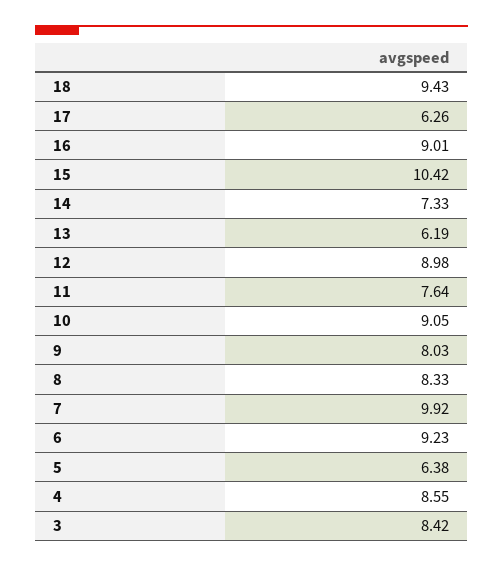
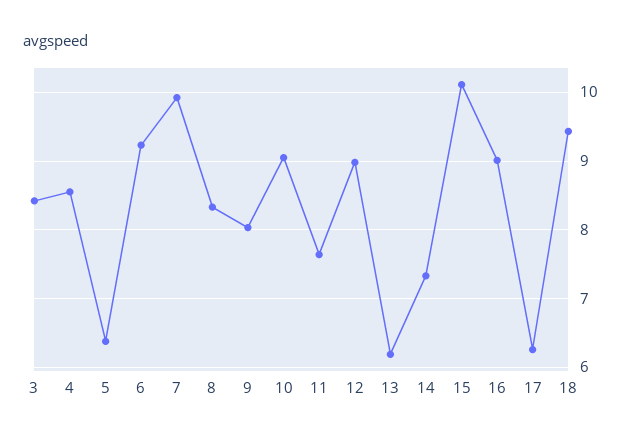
  {
    "18": 9.43,
    "17": 6.26,
    "16": 9.01,
-   "15": 10.42,
+   "15": 10.1,
    "14": 7.33,
    "13": 6.19,
    "12": 8.98,
    "11": 7.64,
    "10": 9.05,
    "9": 8.03,
    "8": 8.33,
    "7": 9.92,
    "6": 9.23,
    "5": 6.38,
    "4": 8.55,
    "3": 8.42
  }

